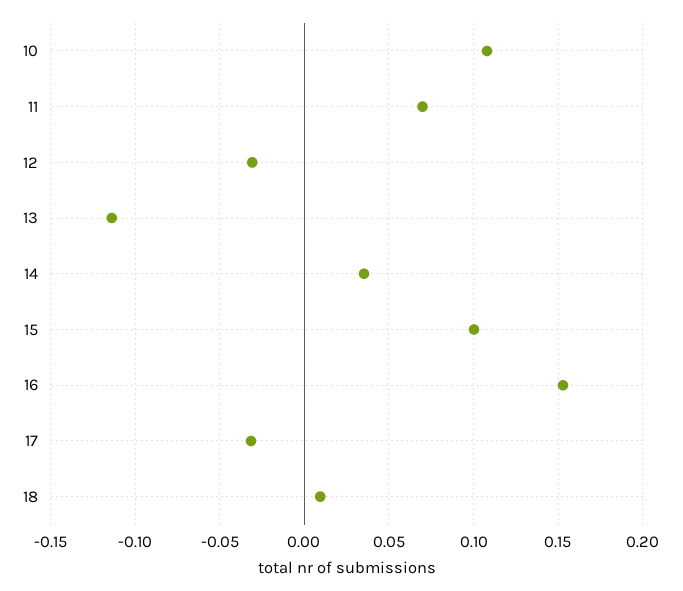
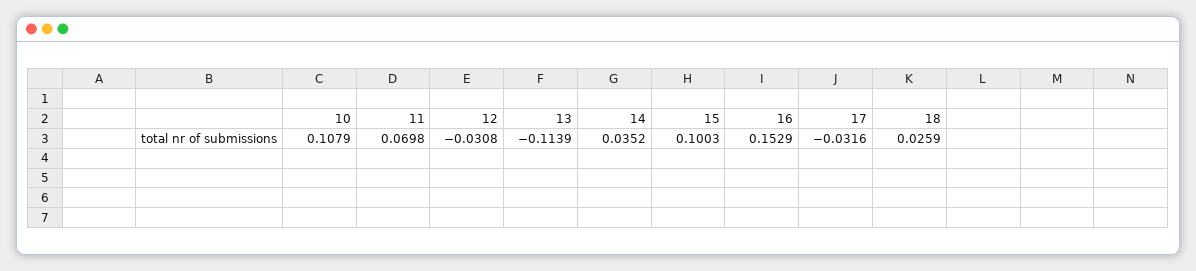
  {
    "10": 0.1079,
    "11": 0.0698,
    "12": -0.0308,
    "13": -0.1139,
    "14": 0.0352,
    "15": 0.1003,
    "16": 0.1529,
    "17": -0.0316,
-   "18": 0.01
+   "18": 0.0259
  }

